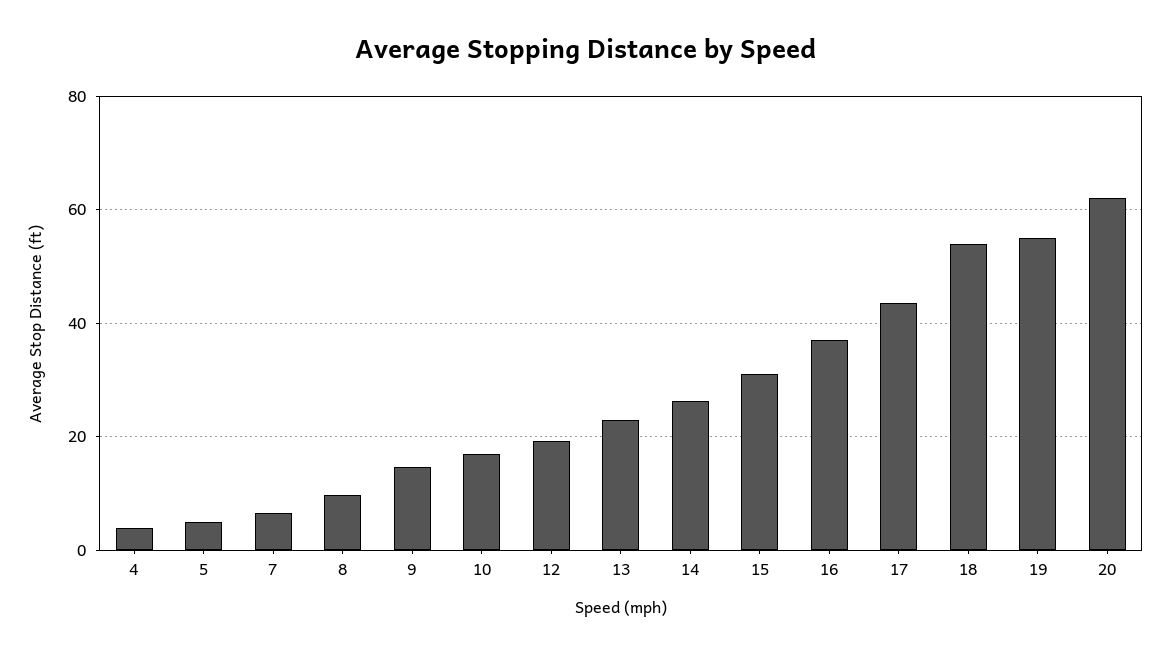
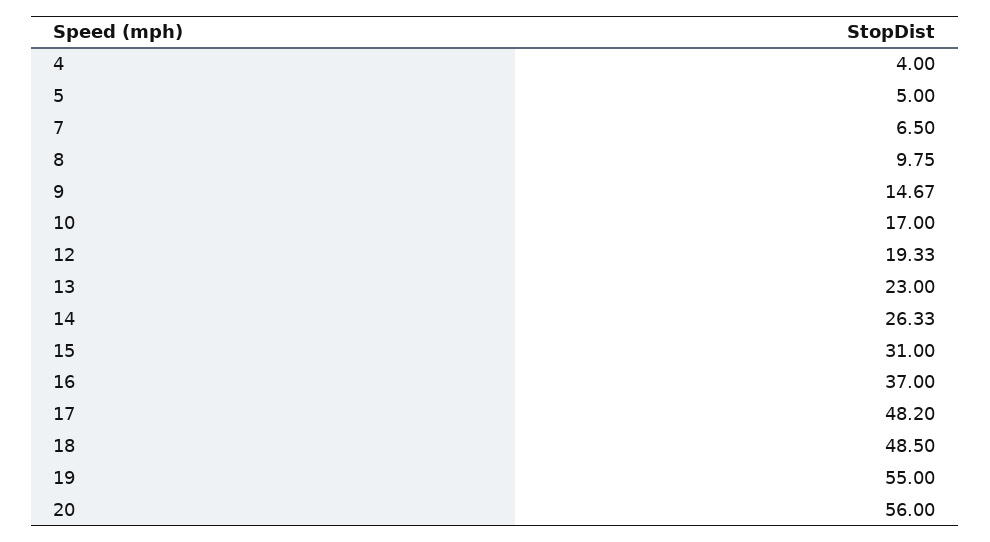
  {
    "4": 4,
    "5": 5,
    "7": 6.5,
    "8": 9.75,
    "9": 14.67,
    "10": 17,
    "12": 19.33,
    "13": 23,
    "14": 26.33,
    "15": 31,
    "16": 37,
-   "17": 44,
+   "17": 48.2,
-   "18": 54,
+   "18": 48.5,
    "19": 55,
-   "20": 62
+   "20": 56
  }

